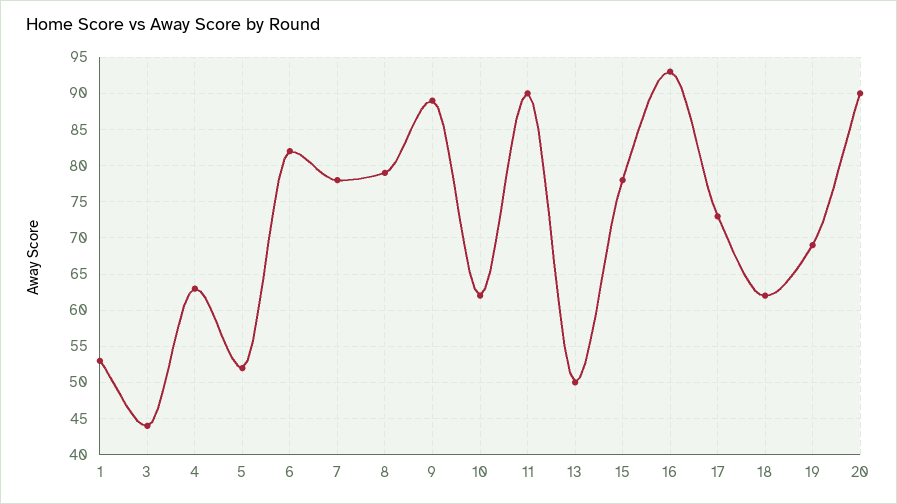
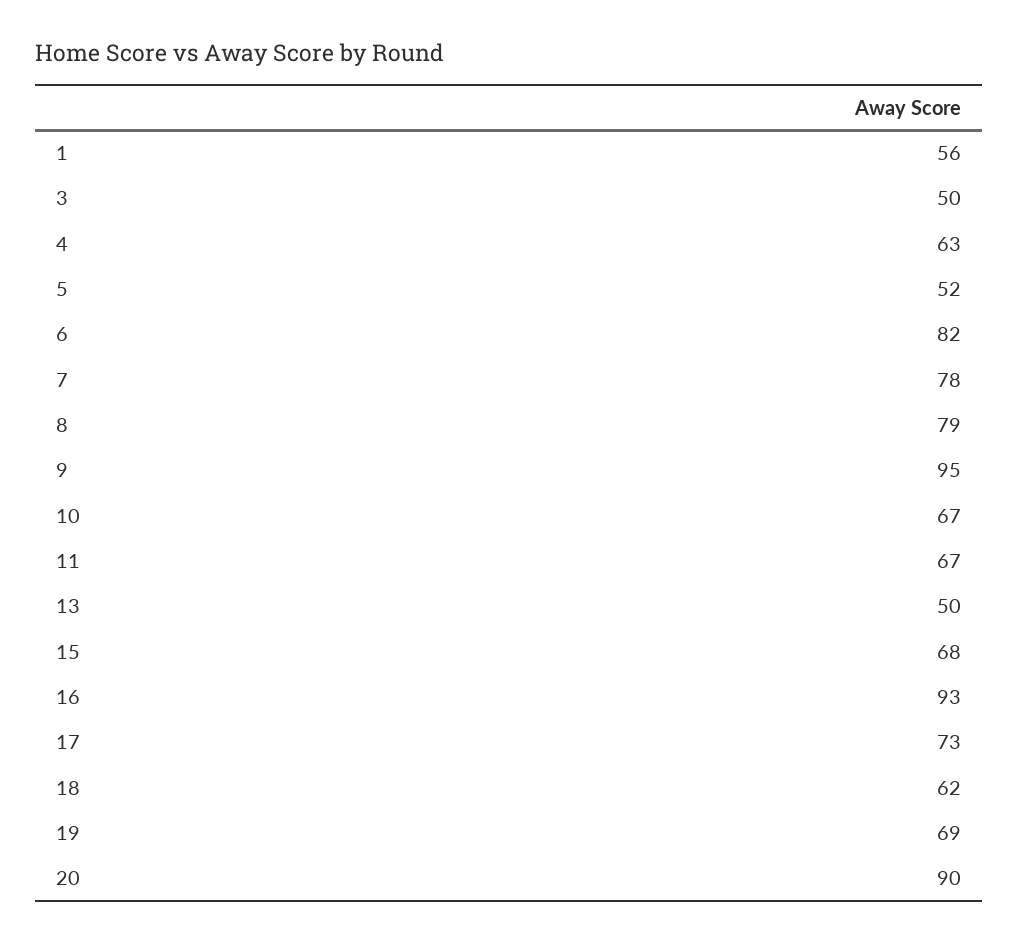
  {
-   "1": 53,
+   "1": 56,
-   "3": 44,
+   "3": 50,
    "4": 63,
    "5": 52,
    "6": 82,
    "7": 78,
    "8": 79,
-   "9": 89,
+   "9": 95,
-   "10": 62,
+   "10": 67,
-   "11": 90,
+   "11": 67,
    "13": 50,
-   "15": 78,
+   "15": 68,
    "16": 93,
    "17": 73,
    "18": 62,
    "19": 69,
    "20": 90
  }

